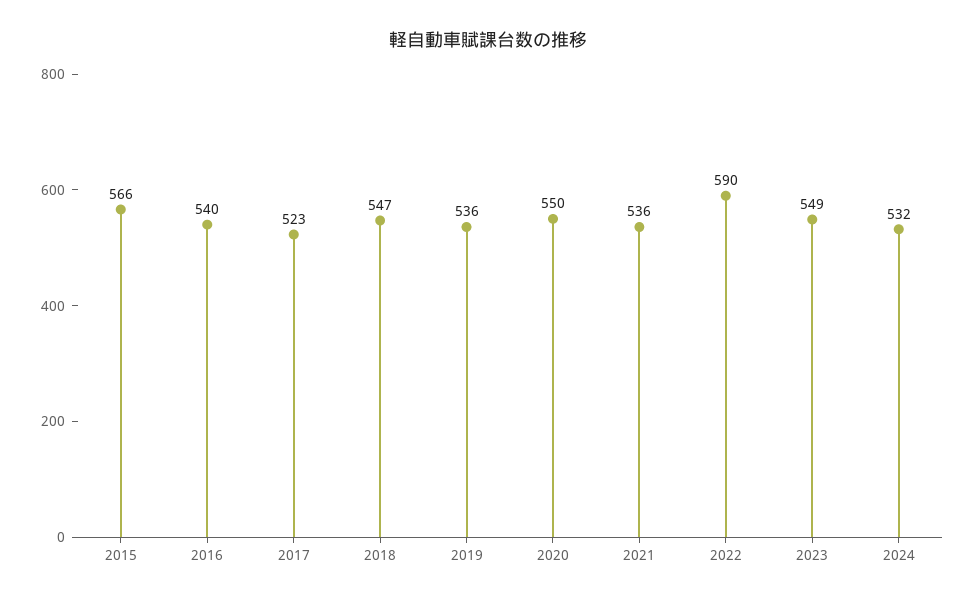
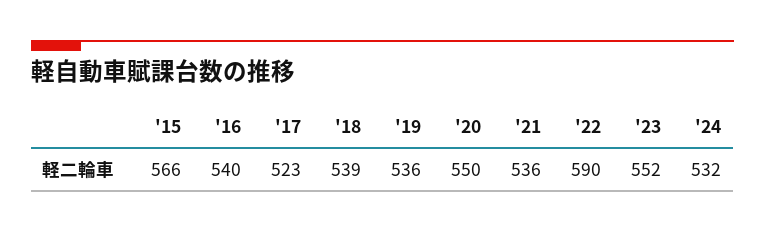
  {
    "2015": 566,
    "2016": 540,
    "2017": 523,
-   "2018": 547,
+   "2018": 539,
    "2019": 536,
    "2020": 550,
    "2021": 536,
    "2022": 590,
-   "2023": 549,
+   "2023": 552,
    "2024": 532
  }

